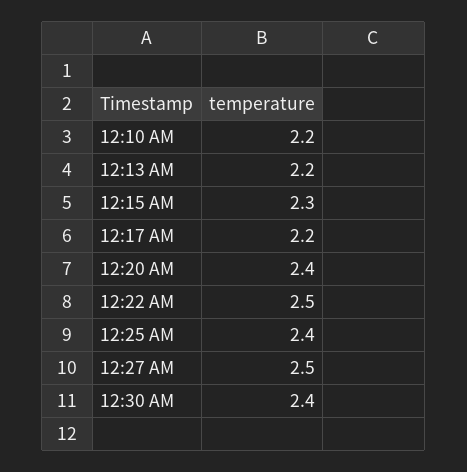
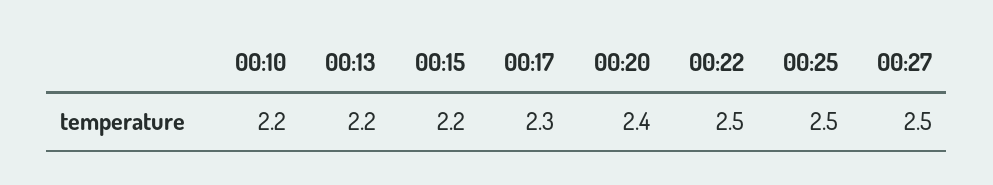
  {
    "12:10 AM": 2.2,
    "12:13 AM": 2.2,
-   "12:15 AM": 2.3,
+   "12:15 AM": 2.2,
-   "12:17 AM": 2.2,
+   "12:17 AM": 2.3,
    "12:20 AM": 2.4,
    "12:22 AM": 2.5,
-   "12:25 AM": 2.4,
+   "12:25 AM": 2.5,
-   "12:27 AM": 2.5,
+   "12:27 AM": 2.5
-   "12:30 AM": 2.4
  }

